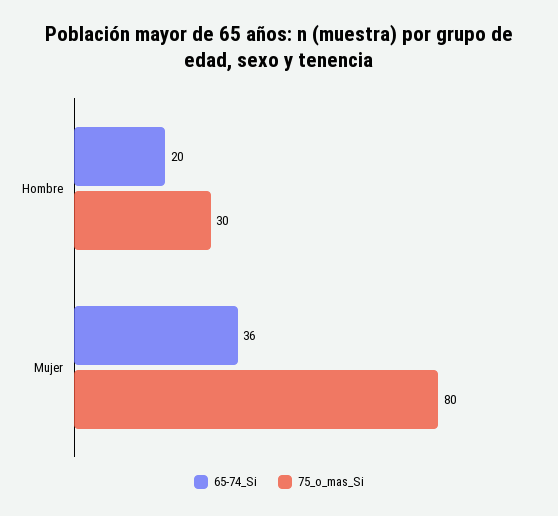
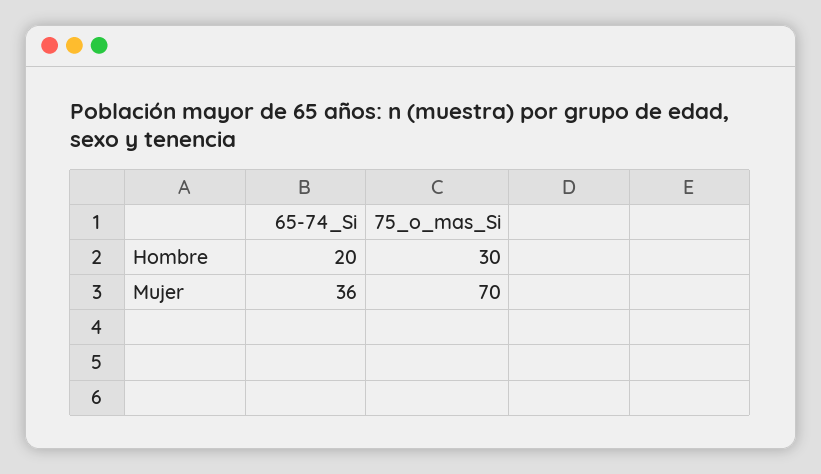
  {
    "65-74_Si": {
      "Hombre": 20,
      "Mujer": 36
    },
    "75_o_mas_Si": {
      "Hombre": 30,
-     "Mujer": 80
+     "Mujer": 70
    }
  }

